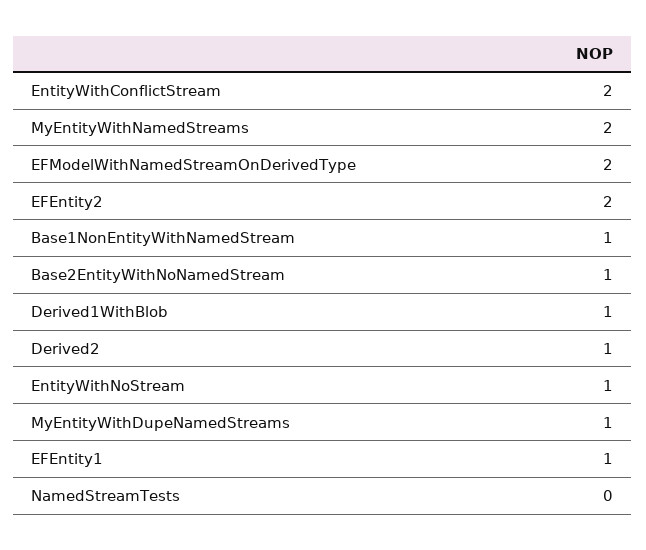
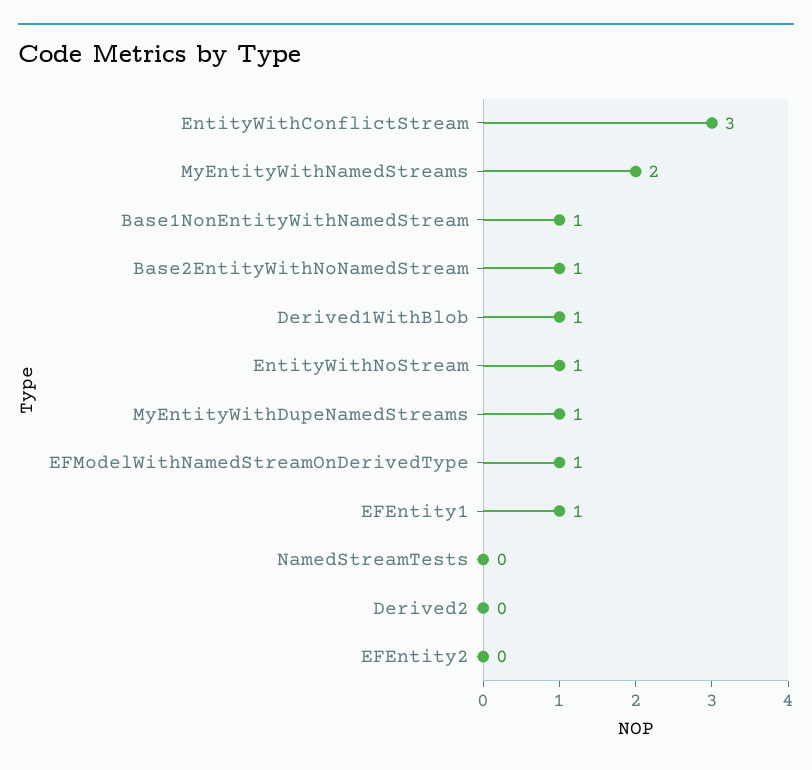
  {
-   "EntityWithConflictStream": 2,
+   "EntityWithConflictStream": 3,
    "MyEntityWithNamedStreams": 2,
-   "EFModelWithNamedStreamOnDerivedType": 2,
+   "EFModelWithNamedStreamOnDerivedType": 1,
-   "EFEntity2": 2,
+   "EFEntity2": 0,
    "Base1NonEntityWithNamedStream": 1,
    "Base2EntityWithNoNamedStream": 1,
    "Derived1WithBlob": 1,
-   "Derived2": 1,
+   "Derived2": 0,
    "EntityWithNoStream": 1,
    "MyEntityWithDupeNamedStreams": 1,
    "EFEntity1": 1,
    "NamedStreamTests": 0
  }

